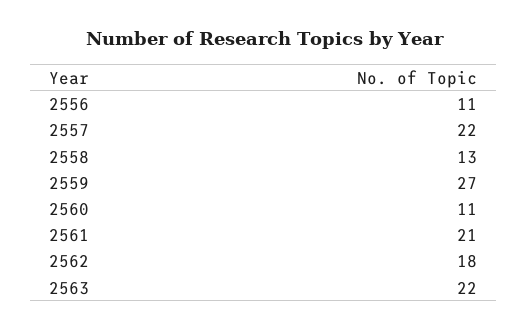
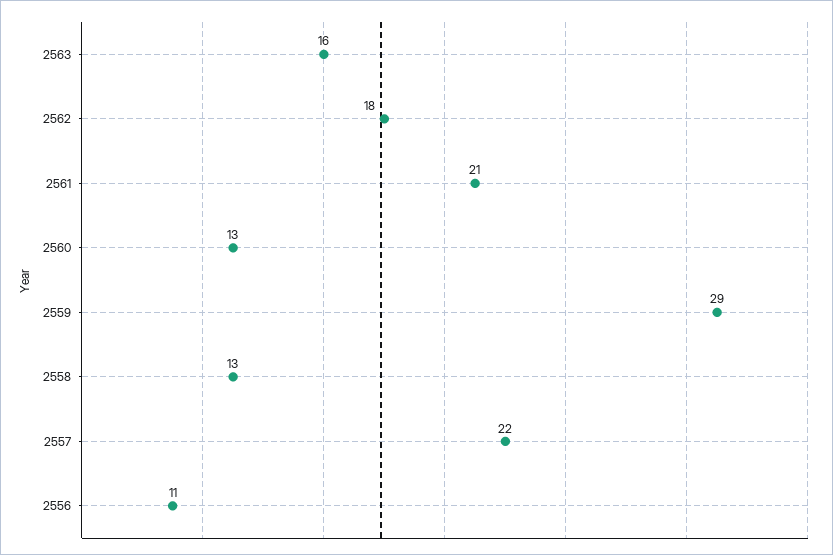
  {
    "2556": 11,
    "2557": 22,
    "2558": 13,
-   "2559": 27,
+   "2559": 29,
-   "2560": 11,
+   "2560": 13,
    "2561": 21,
    "2562": 18,
-   "2563": 22
+   "2563": 16
  }

